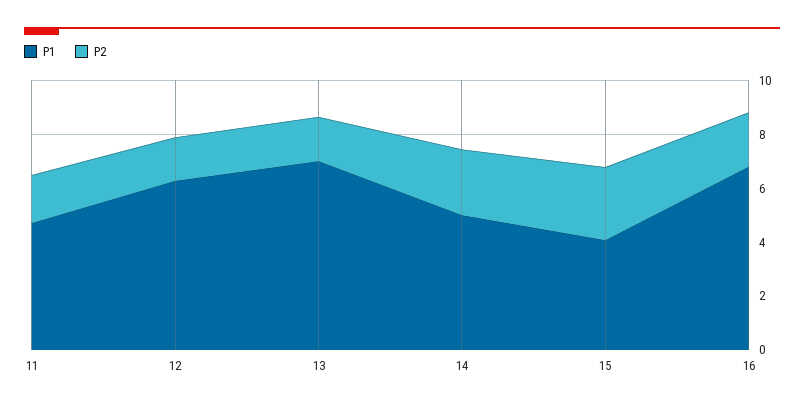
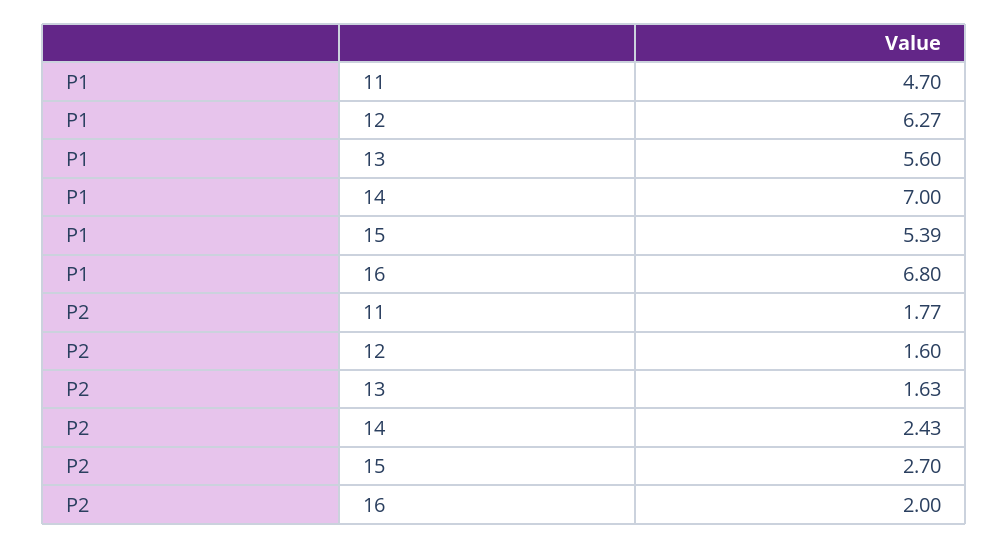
  {
    "P1": {
      "11": 4.7,
      "12": 6.27,
-     "13": 7,
+     "13": 5.6,
-     "14": 5,
+     "14": 7,
-     "15": 4,
+     "15": 5.39,
      "16": 6.8
    },
    "P2": {
      "11": 1.77,
      "12": 1.6,
      "13": 1.63,
      "14": 2.43,
      "15": 2.7,
      "16": 2
    }
  }

